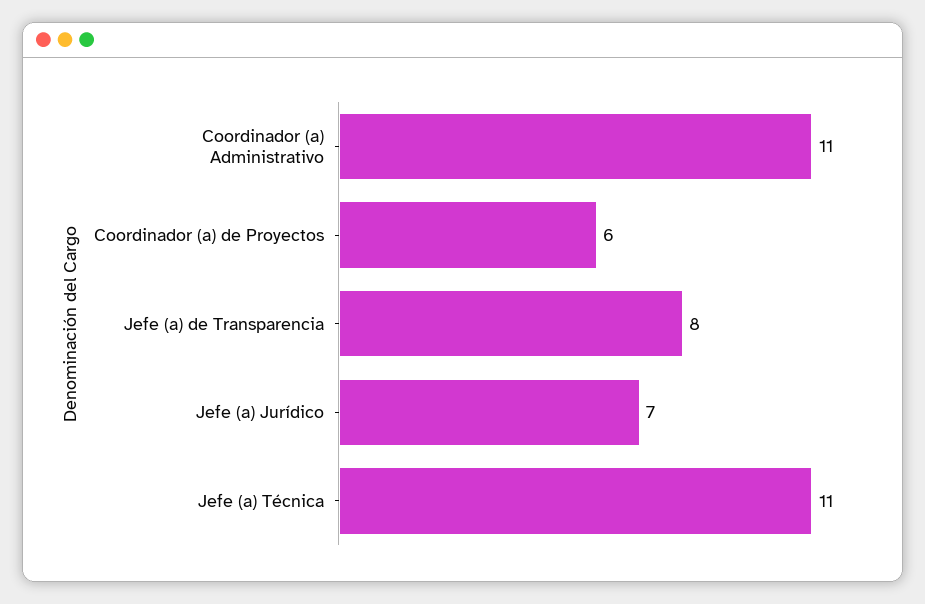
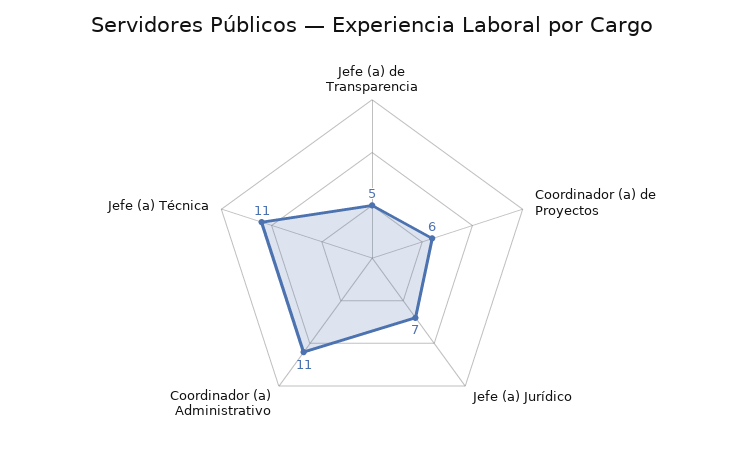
  {
    "Coordinador (a) Administrativo": 11,
    "Coordinador (a) de Proyectos": 6,
-   "Jefe (a) de Transparencia": 8,
+   "Jefe (a) de Transparencia": 5,
    "Jefe (a) Jurídico": 7,
    "Jefe (a) Técnica": 11
  }

